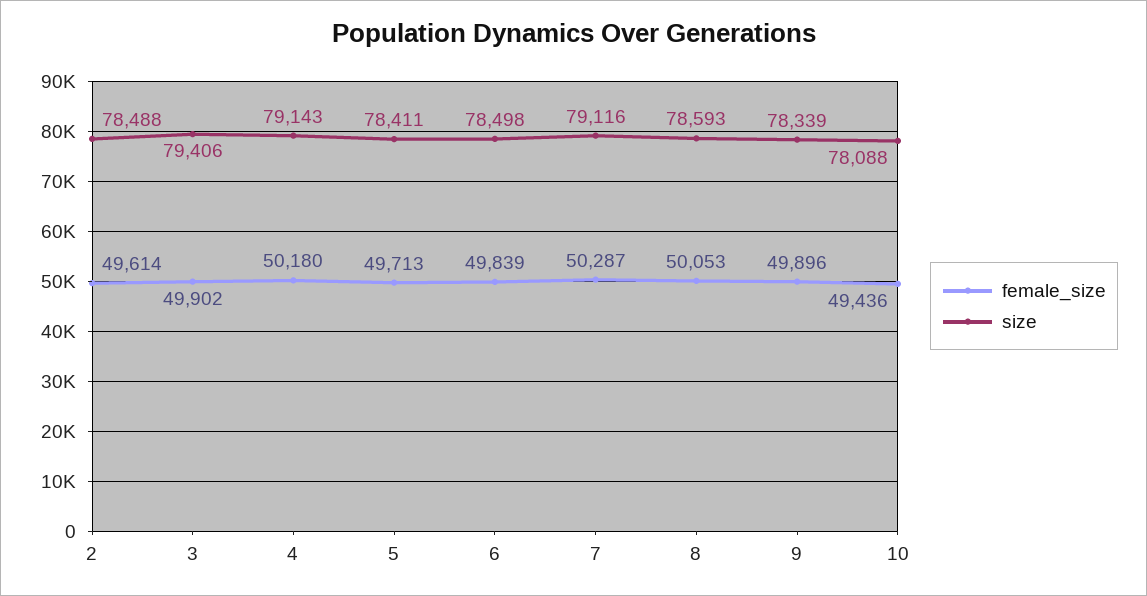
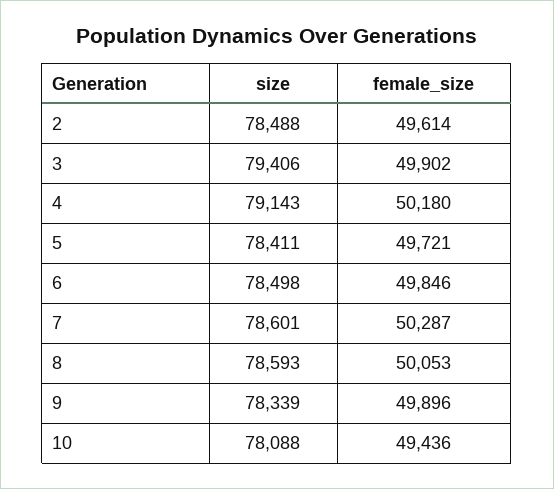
  {
    "female_size": {
      "2": 49614,
      "3": 49902,
      "4": 50180,
-     "5": 49713,
+     "5": 49721,
-     "6": 49839,
+     "6": 49846,
      "7": 50287,
      "8": 50053,
      "9": 49896,
      "10": 49436
    },
    "size": {
      "2": 78488,
      "3": 79406,
      "4": 79143,
      "5": 78411,
      "6": 78498,
-     "7": 79116,
+     "7": 78601,
      "8": 78593,
      "9": 78339,
      "10": 78088
    }
  }

